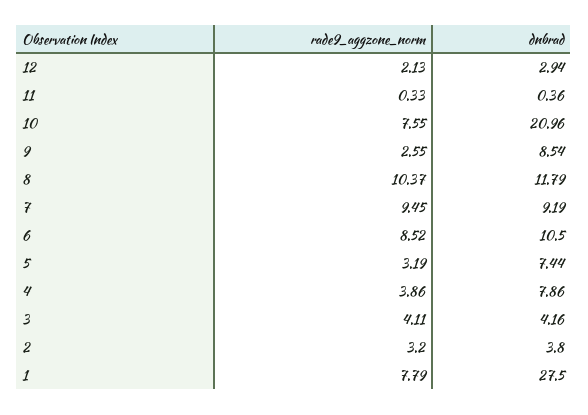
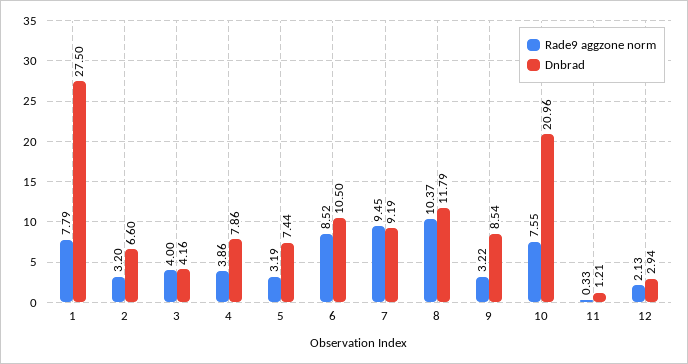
  {
    "rade9_aggzone_norm": {
      "12": 2.13,
      "11": 0.33,
      "10": 7.55,
-     "9": 2.55,
+     "9": 3.22,
      "8": 10.37,
      "7": 9.45,
      "6": 8.52,
      "5": 3.19,
      "4": 3.86,
-     "3": 4.11,
+     "3": 4,
      "2": 3.2,
      "1": 7.79
    },
    "dnbrad": {
      "12": 2.94,
-     "11": 0.36,
+     "11": 1.21,
      "10": 20.96,
      "9": 8.54,
      "8": 11.79,
      "7": 9.19,
      "6": 10.5,
      "5": 7.44,
      "4": 7.86,
      "3": 4.16,
-     "2": 3.8,
+     "2": 6.6,
      "1": 27.5
    }
  }

